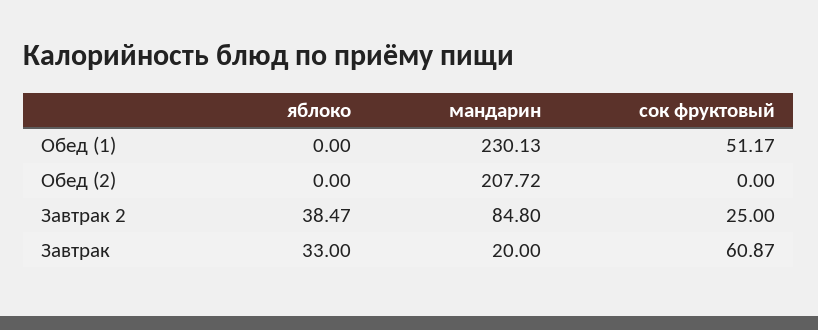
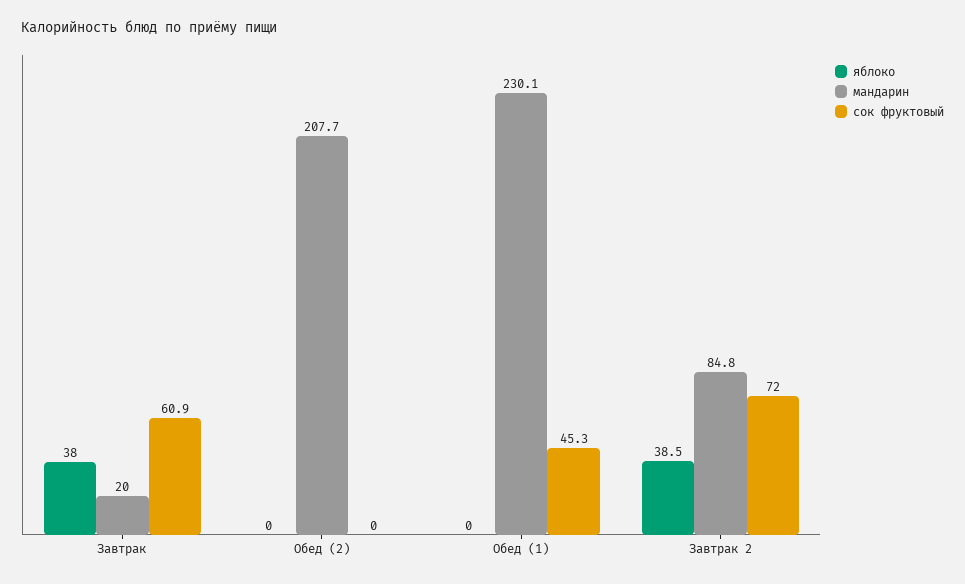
  {
    "яблоко": {
      "Обед (1)": 0,
      "Обед (2)": 0,
      "Завтрак 2": 38.47,
-     "Завтрак": 33
+     "Завтрак": 38
    },
    "мандарин": {
      "Обед (1)": 230.13,
      "Обед (2)": 207.72,
      "Завтрак 2": 84.8,
      "Завтрак": 20
    },
    "сок фруктовый": {
-     "Обед (1)": 51.17,
+     "Обед (1)": 45.3,
      "Обед (2)": 0,
-     "Завтрак 2": 25,
+     "Завтрак 2": 72,
      "Завтрак": 60.87
    }
  }

